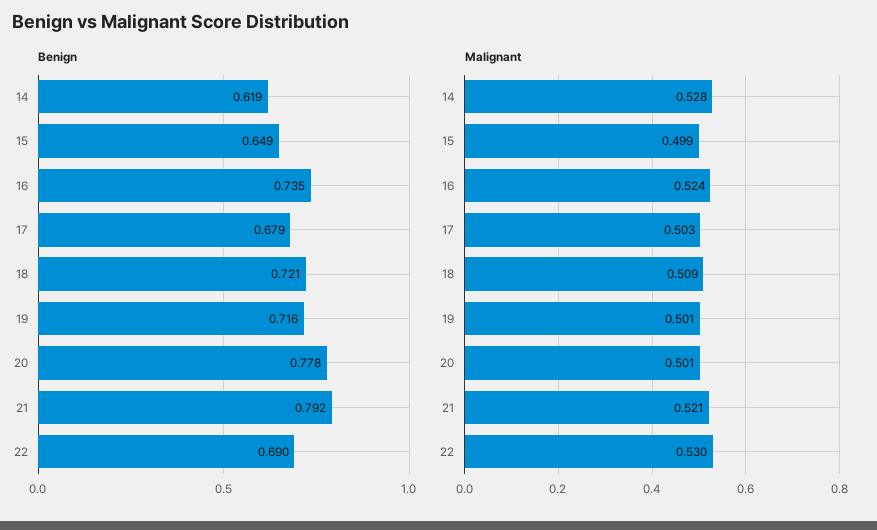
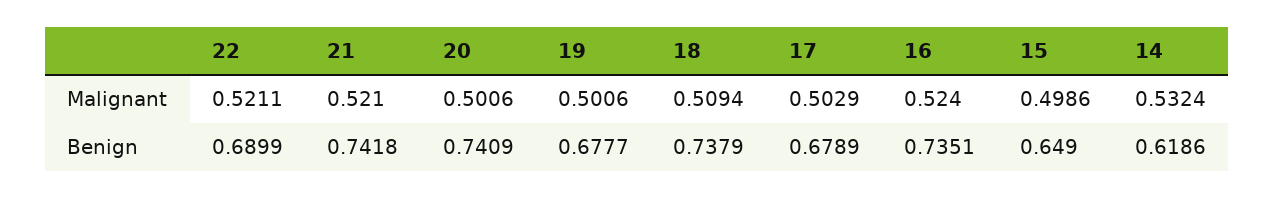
  {
    "Benign": {
      "14": 0.6186,
      "15": 0.649,
      "16": 0.7351,
      "17": 0.6789,
-     "18": 0.721,
+     "18": 0.7379,
-     "19": 0.716,
+     "19": 0.6777,
-     "20": 0.778,
+     "20": 0.7409,
-     "21": 0.792,
+     "21": 0.7418,
      "22": 0.6899
    },
    "Malignant": {
-     "14": 0.528,
+     "14": 0.5324,
      "15": 0.4986,
      "16": 0.524,
      "17": 0.5029,
      "18": 0.5094,
      "19": 0.5006,
      "20": 0.5006,
      "21": 0.521,
-     "22": 0.53
+     "22": 0.5211
    }
  }

